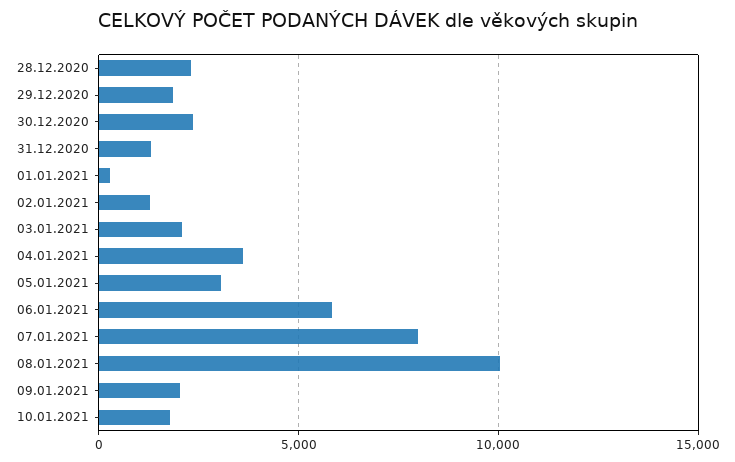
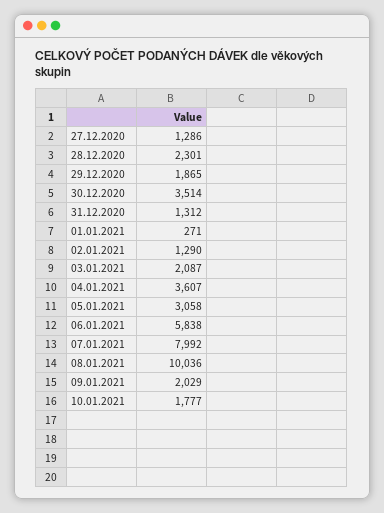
  {
    "28.12.2020": 2301,
    "29.12.2020": 1865,
-   "30.12.2020": 2500,
+   "30.12.2020": 3514,
    "31.12.2020": 1312,
    "01.01.2021": 271,
    "02.01.2021": 1290,
    "03.01.2021": 2087,
    "04.01.2021": 3607,
    "05.01.2021": 3058,
    "06.01.2021": 5838,
    "07.01.2021": 7992,
    "08.01.2021": 10036,
    "09.01.2021": 2029,
-   "10.01.2021": 1777
+   "10.01.2021": 1777,
+   "27.12.2020": 1286
  }

